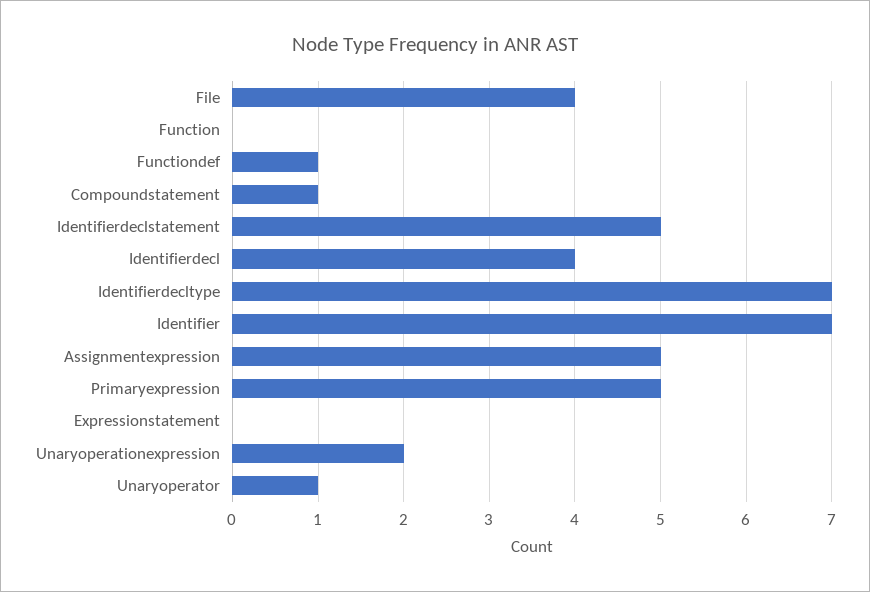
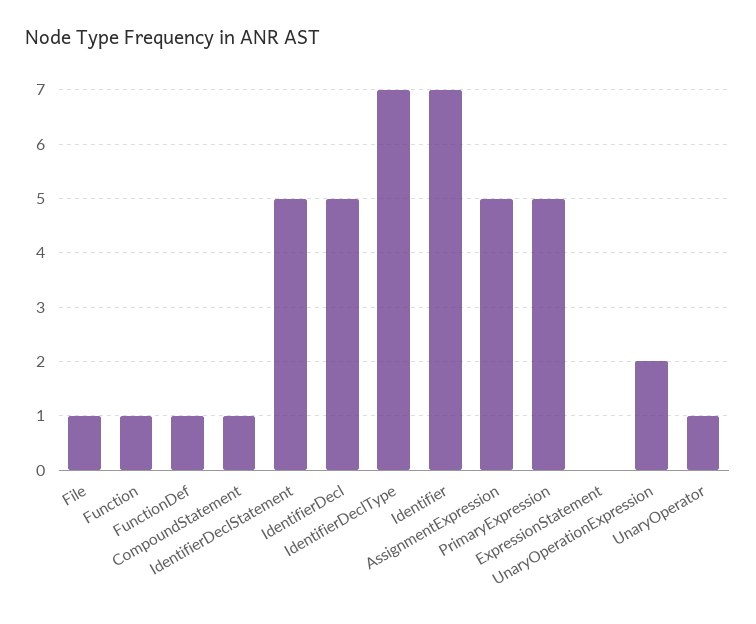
  {
-   "File": 4,
+   "File": 1,
-   "Function": 0,
+   "Function": 1,
    "Functiondef": 1,
    "Compoundstatement": 1,
    "Identifierdeclstatement": 5,
-   "Identifierdecl": 4,
+   "Identifierdecl": 5,
    "Identifierdecltype": 7,
    "Identifier": 7,
    "Assignmentexpression": 5,
    "Primaryexpression": 5,
    "Expressionstatement": 0,
    "Unaryoperationexpression": 2,
    "Unaryoperator": 1
  }

